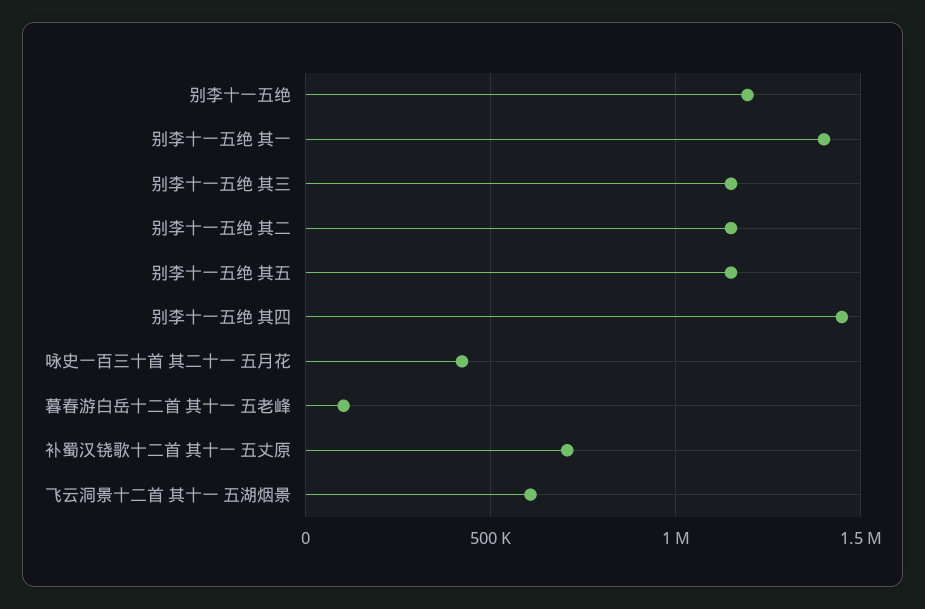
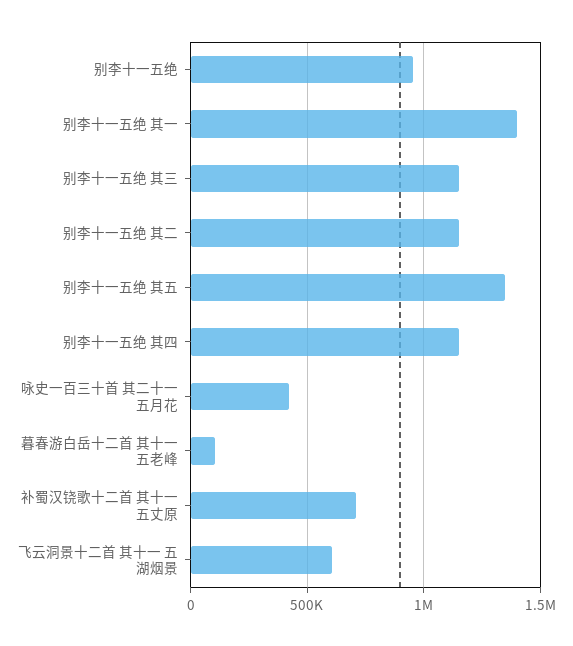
  {
-   "别李十一五绝": 1200000,
+   "别李十一五绝": 950000,
    "别李十一五绝 其一": 1400000,
    "别李十一五绝 其三": 1150000,
    "别李十一五绝 其二": 1150000,
-   "别李十一五绝 其五": 1150000,
+   "别李十一五绝 其五": 1350000,
-   "别李十一五绝 其四": 1450000,
+   "别李十一五绝 其四": 1150000,
    "咏史一百三十首 其二十一 五月花": 400000,
    "暮春游白岳十二首 其十一 五老峰": 100000,
    "补蜀汉铙歌十二首 其十一 五丈原": 700000,
    "飞云洞景十二首 其十一 五湖烟景": 600000
  }

